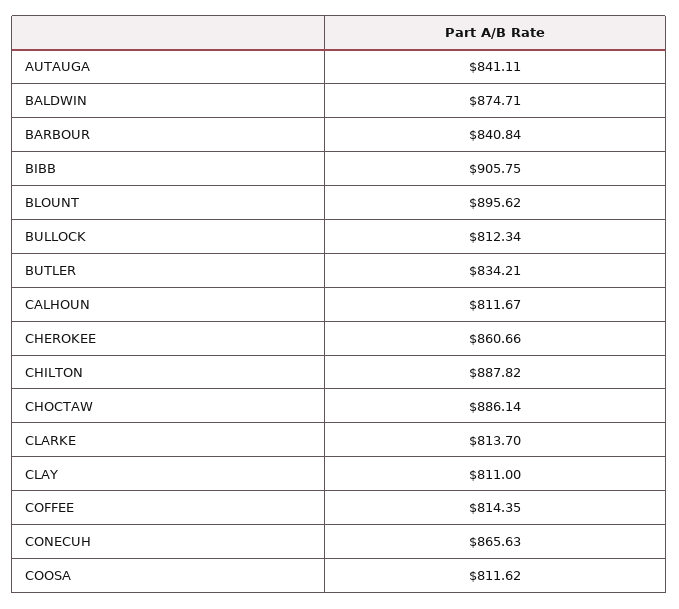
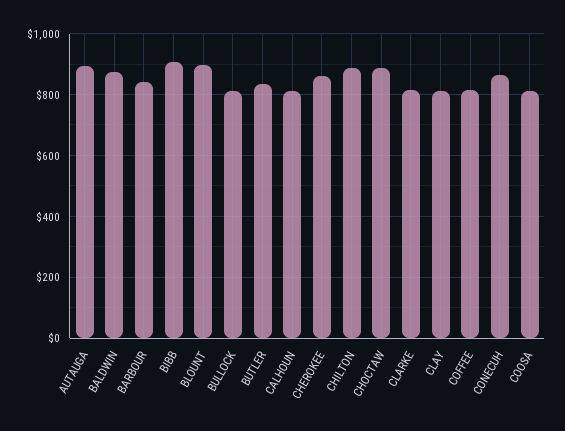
  {
-   "AUTAUGA": 841.11,
+   "AUTAUGA": 900,
    "BALDWIN": 874.71,
    "BARBOUR": 840.84,
    "BIBB": 905.75,
    "BLOUNT": 895.62,
    "BULLOCK": 812.34,
    "BUTLER": 834.21,
    "CALHOUN": 811.67,
    "CHEROKEE": 860.66,
    "CHILTON": 887.82,
    "CHOCTAW": 886.14,
    "CLARKE": 813.7,
    "CLAY": 811,
    "COFFEE": 814.35,
    "CONECUH": 865.63,
    "COOSA": 811.62
  }

